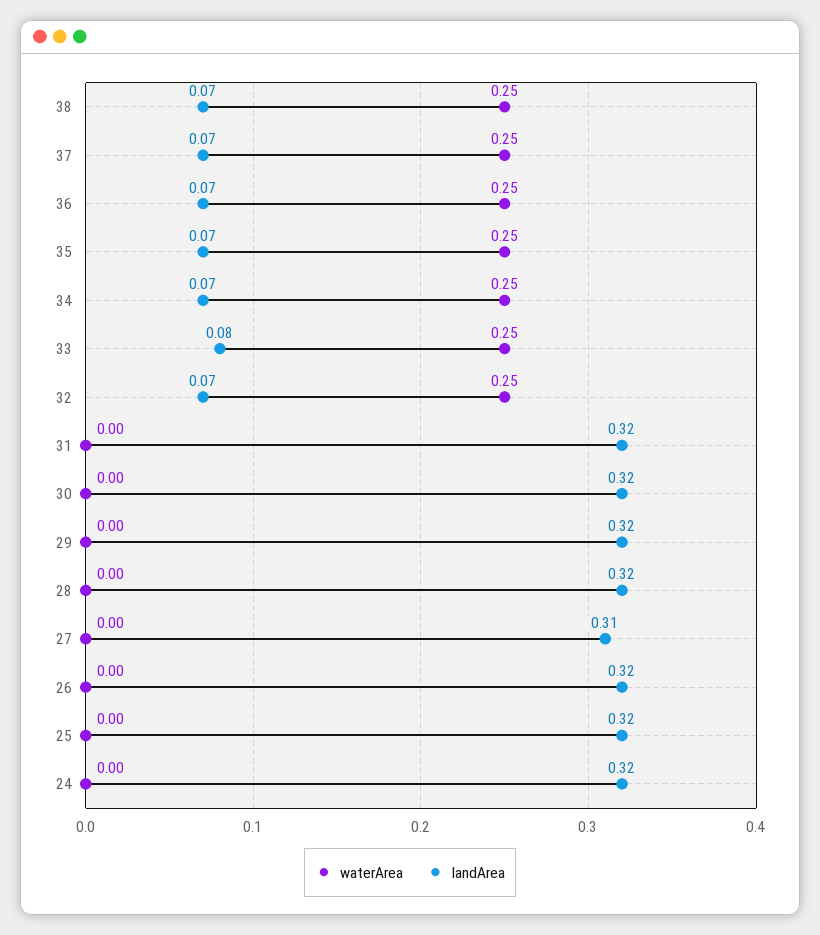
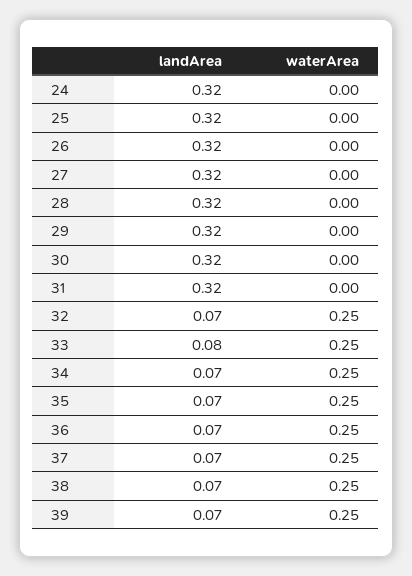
  {
    "waterArea": {
      "38": 0.25,
      "37": 0.25,
      "36": 0.25,
      "35": 0.25,
      "34": 0.25,
      "33": 0.25,
      "32": 0.25,
      "31": 0,
      "30": 0,
      "29": 0,
      "28": 0,
      "27": 0,
      "26": 0,
      "25": 0,
-     "24": 0
+     "24": 0,
+     "39": 0.25
    },
    "landArea": {
      "38": 0.07,
      "37": 0.07,
      "36": 0.07,
      "35": 0.07,
      "34": 0.07,
      "33": 0.08,
      "32": 0.07,
      "31": 0.32,
      "30": 0.32,
      "29": 0.32,
      "28": 0.32,
-     "27": 0.31,
+     "27": 0.32,
      "26": 0.32,
      "25": 0.32,
-     "24": 0.32
+     "24": 0.32,
+     "39": 0.07
    }
  }

